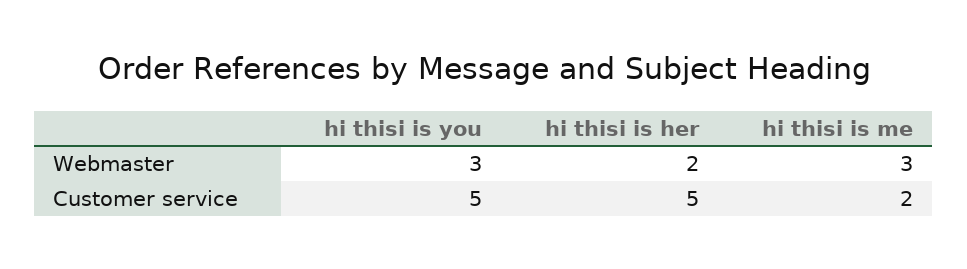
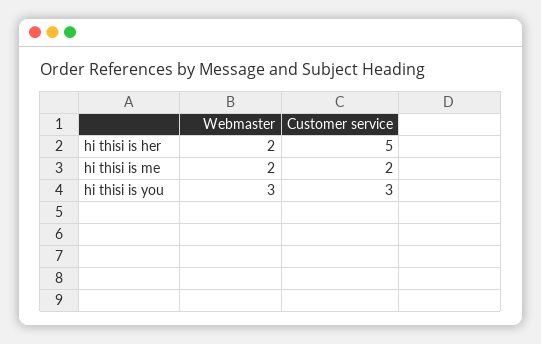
  {
    "hi thisi is you": {
      "Webmaster": 3,
-     "Customer service": 5
+     "Customer service": 3
    },
    "hi thisi is her": {
      "Webmaster": 2,
      "Customer service": 5
    },
    "hi thisi is me": {
-     "Webmaster": 3,
+     "Webmaster": 2,
      "Customer service": 2
    }
  }

